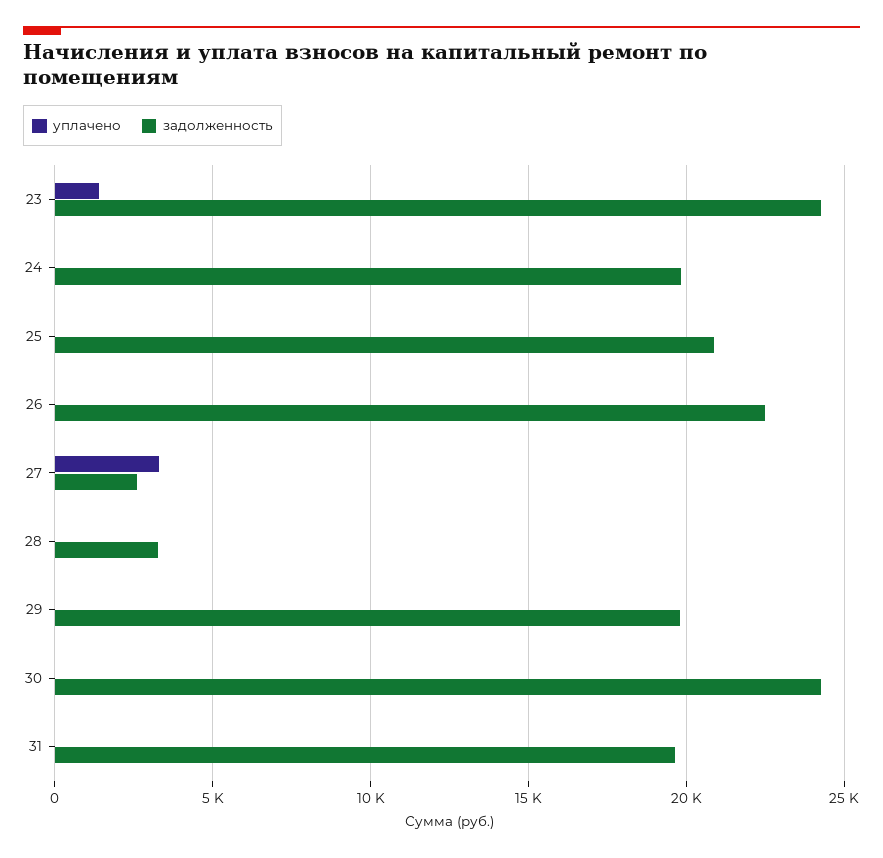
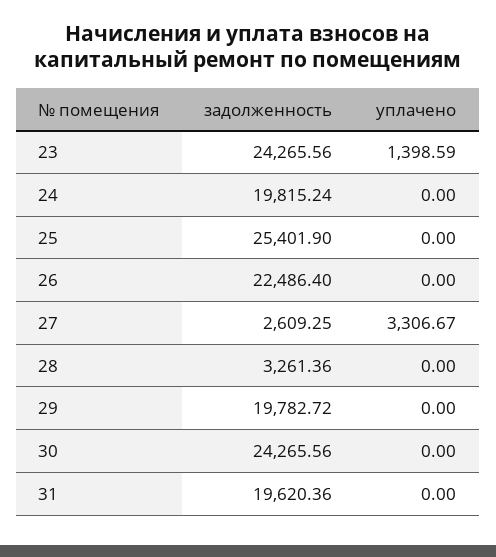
  {
    "уплачено": {
      "23": 1398.59,
      "24": 0,
      "25": 0,
      "26": 0,
      "27": 3306.67,
      "28": 0,
      "29": 0,
      "30": 0,
      "31": 0
    },
    "задолженность": {
      "23": 24265.56,
      "24": 19815.24,
-     "25": 21000,
+     "25": 25401.9,
      "26": 22486.4,
      "27": 2609.25,
      "28": 3261.36,
      "29": 19782.72,
      "30": 24265.56,
      "31": 19620.36
    }
  }

